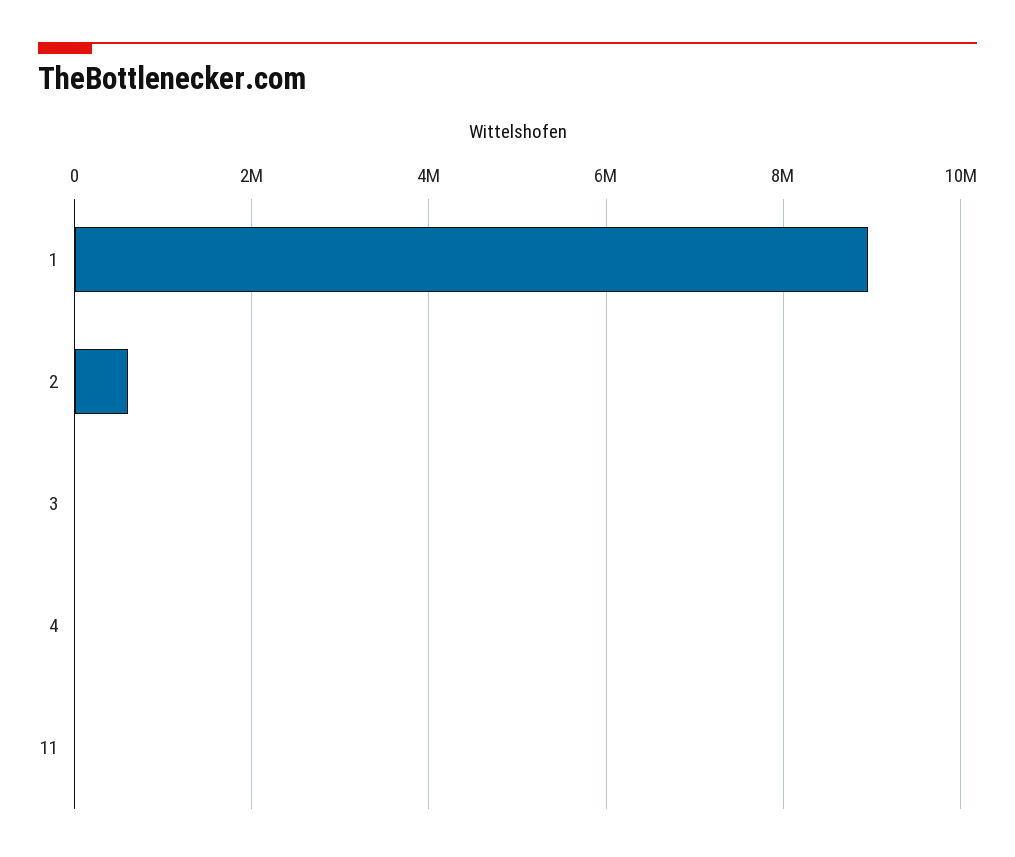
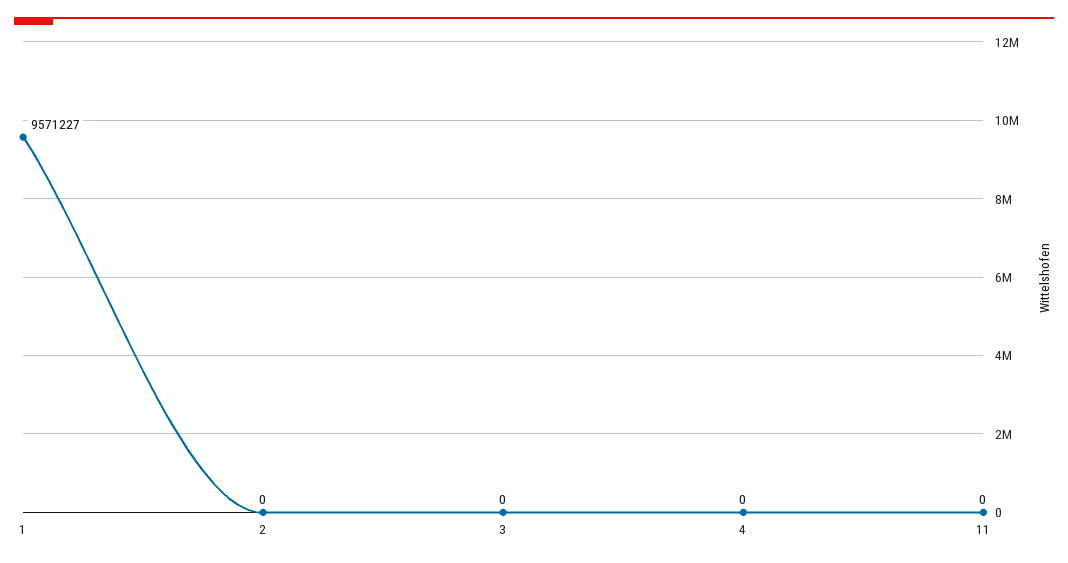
  {
-   "1": 9000000,
+   "1": 9571227,
-   "2": 600000,
+   "2": 0,
    "3": 0,
    "4": 0,
    "11": 0
  }

